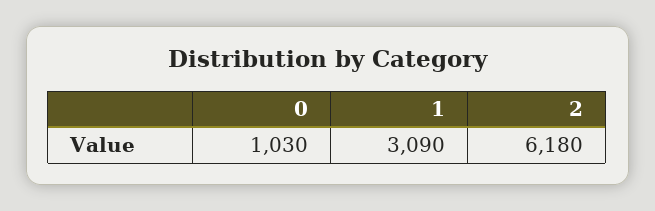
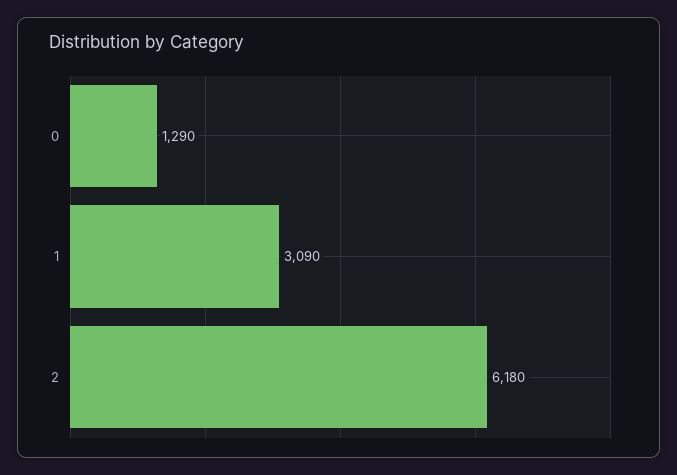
  {
-   "0": 1030,
+   "0": 1290,
    "1": 3090,
    "2": 6180
  }

